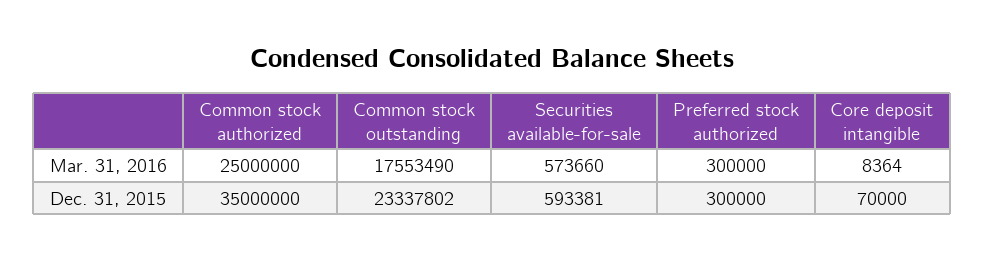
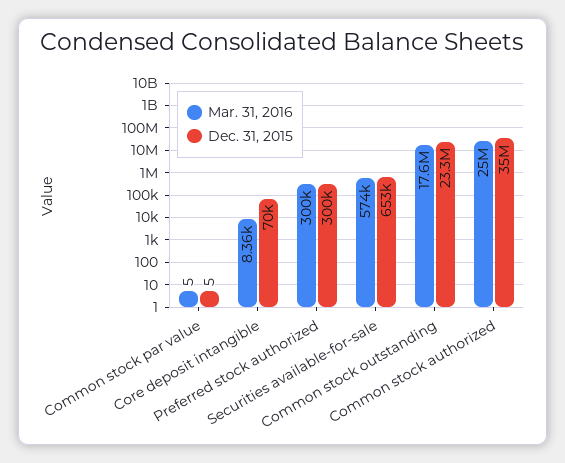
  {
    "Mar. 31, 2016": {
      "Common stock authorized": 25000000,
      "Common stock outstanding": 17553490,
      "Securities available-for-sale": 573660,
      "Preferred stock authorized": 300000,
-     "Core deposit intangible": 8364
+     "Core deposit intangible": 8364,
+     "Common stock par value": 5
    },
    "Dec. 31, 2015": {
      "Common stock authorized": 35000000,
      "Common stock outstanding": 23337802,
-     "Securities available-for-sale": 593381,
+     "Securities available-for-sale": 653000,
      "Preferred stock authorized": 300000,
-     "Core deposit intangible": 70000
+     "Core deposit intangible": 70000,
+     "Common stock par value": 5
    }
  }

